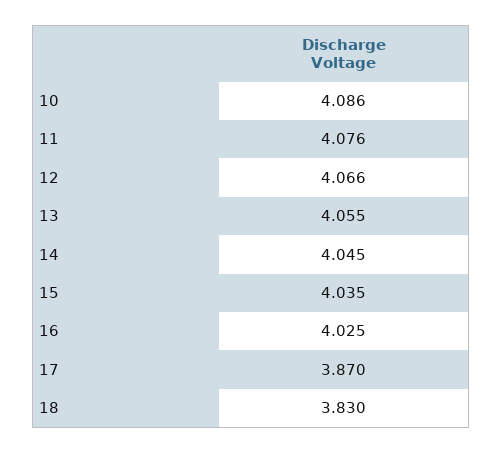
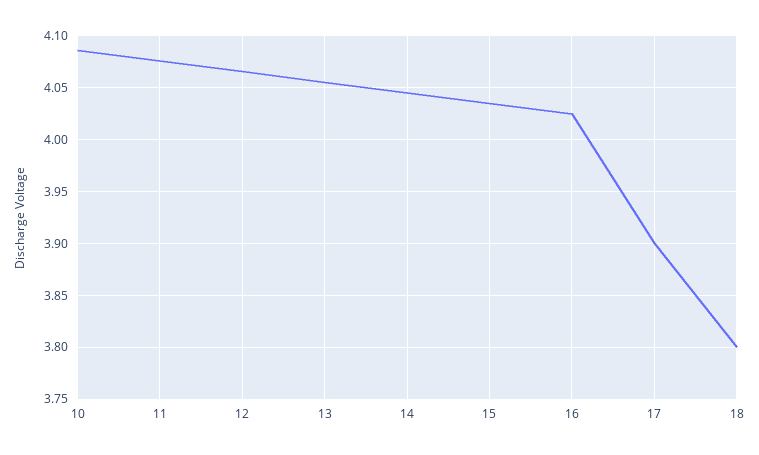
  {
    "10": 4.086,
    "11": 4.076,
    "12": 4.066,
    "13": 4.055,
    "14": 4.045,
    "15": 4.035,
    "16": 4.025,
-   "17": 3.87,
+   "17": 3.9,
-   "18": 3.83
+   "18": 3.8
  }

